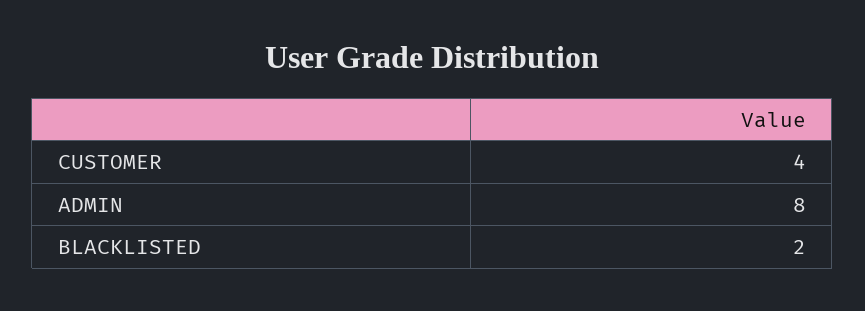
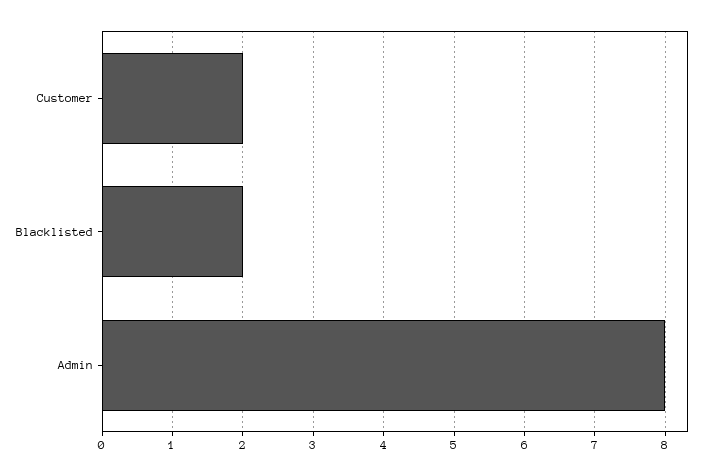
  {
-   "CUSTOMER": 4,
+   "CUSTOMER": 2,
    "ADMIN": 8,
    "BLACKLISTED": 2
  }

